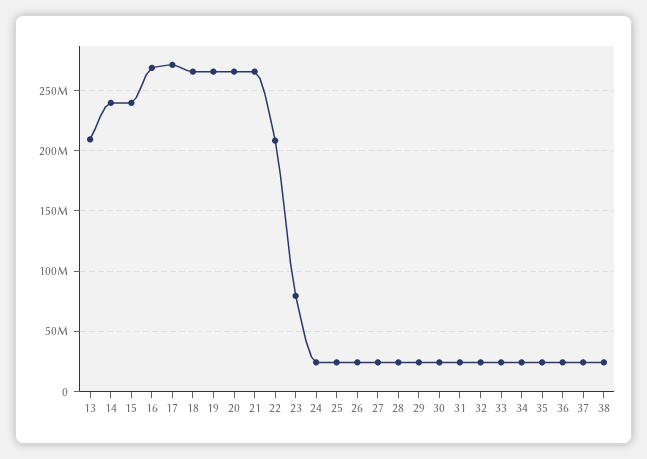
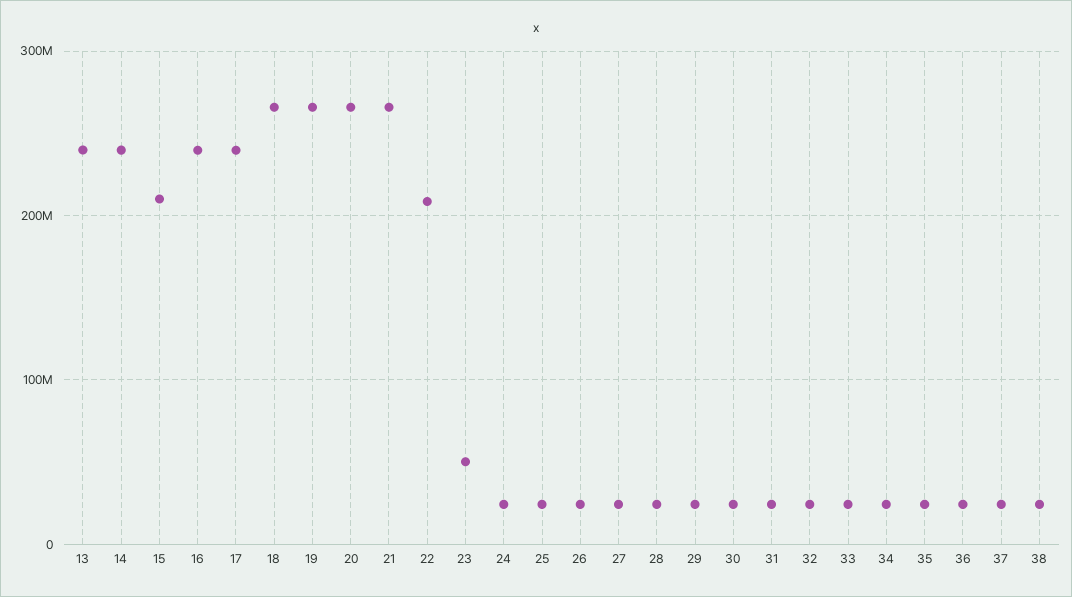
  {
-   "13": 210000000,
+   "13": 240000000,
    "14": 240000000,
-   "15": 240000000,
+   "15": 210000000,
-   "16": 270000000,
+   "16": 240000000,
-   "17": 270000000,
+   "17": 240000000,
    "18": 265000000,
    "19": 265000000,
    "20": 265000000,
    "21": 265000000,
    "22": 210000000,
-   "23": 80000000,
+   "23": 50000000,
    "24": 25000000,
    "25": 25000000,
    "26": 25000000,
    "27": 25000000,
    "28": 25000000,
    "29": 25000000,
    "30": 25000000,
    "31": 25000000,
    "32": 25000000,
    "33": 25000000,
    "34": 25000000,
    "35": 25000000,
    "36": 25000000,
    "37": 25000000,
    "38": 25000000
  }

